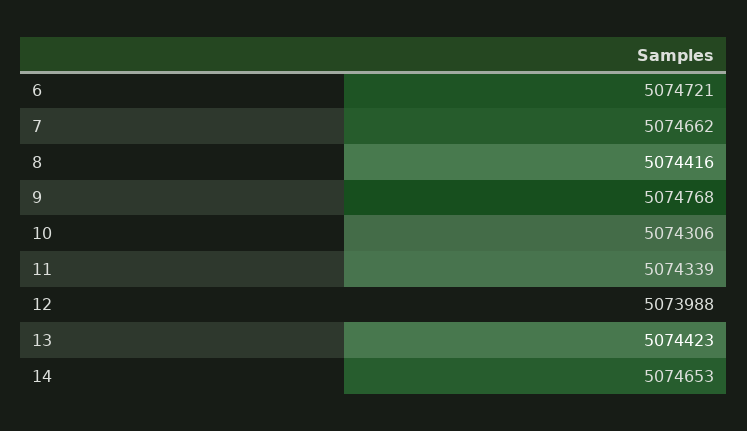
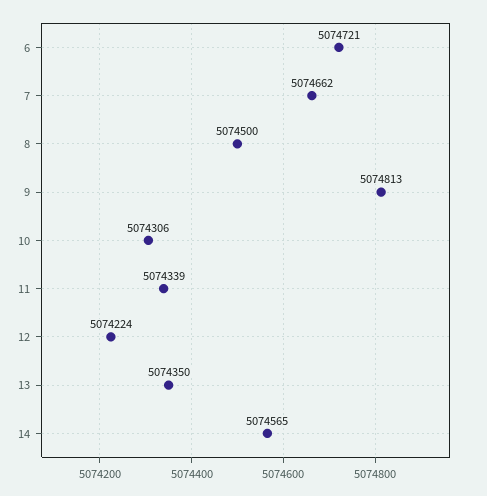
  {
    "6": 5074721,
    "7": 5074662,
-   "8": 5074416,
+   "8": 5074500,
-   "9": 5074768,
+   "9": 5074813,
    "10": 5074306,
    "11": 5074339,
-   "12": 5073988,
+   "12": 5074224,
-   "13": 5074423,
+   "13": 5074350,
-   "14": 5074653
+   "14": 5074565
  }

